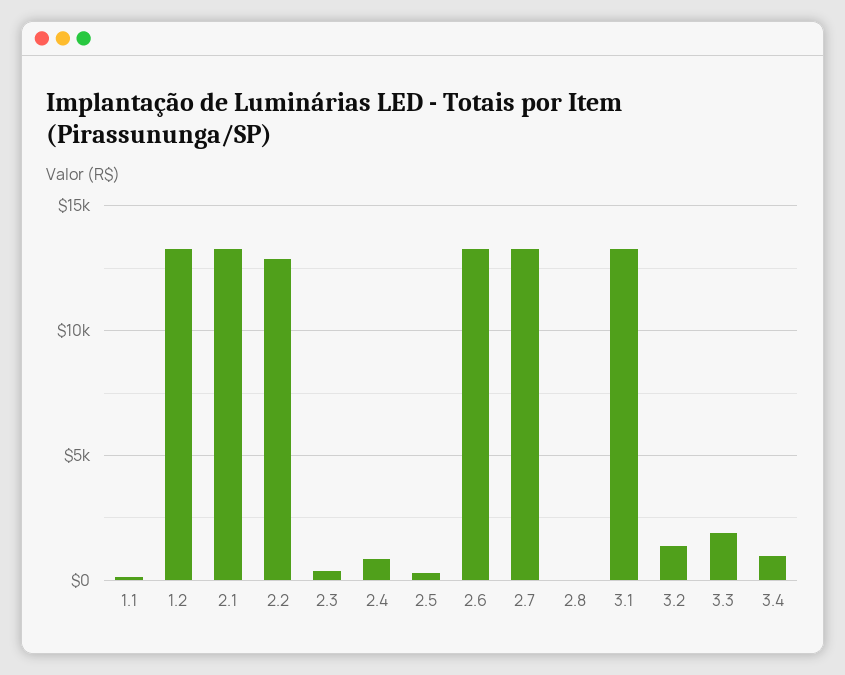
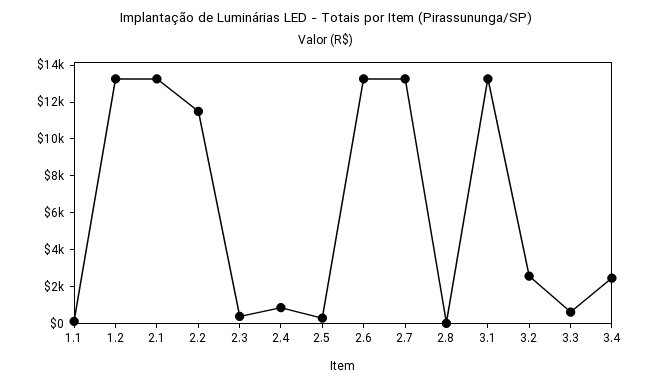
  {
    "1.1": 0,
    "1.2": 13500,
    "2.1": 13500,
-   "2.2": 13000,
+   "2.2": 11500,
    "2.3": 500,
    "2.4": 1000,
    "2.5": 500,
    "2.6": 13500,
    "2.7": 13500,
    "2.8": 0,
    "3.1": 13500,
-   "3.2": 1500,
+   "3.2": 2500,
-   "3.3": 2000,
+   "3.3": 500,
-   "3.4": 1000
+   "3.4": 2500
  }

